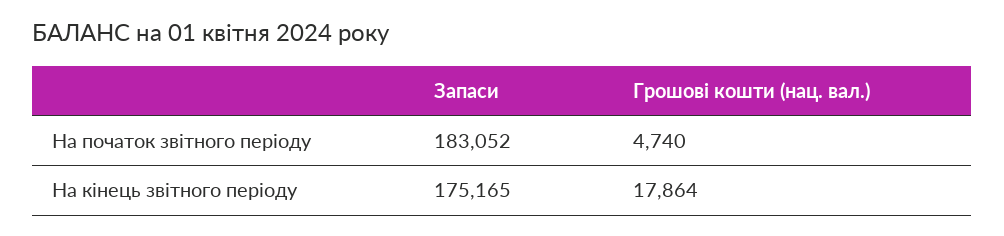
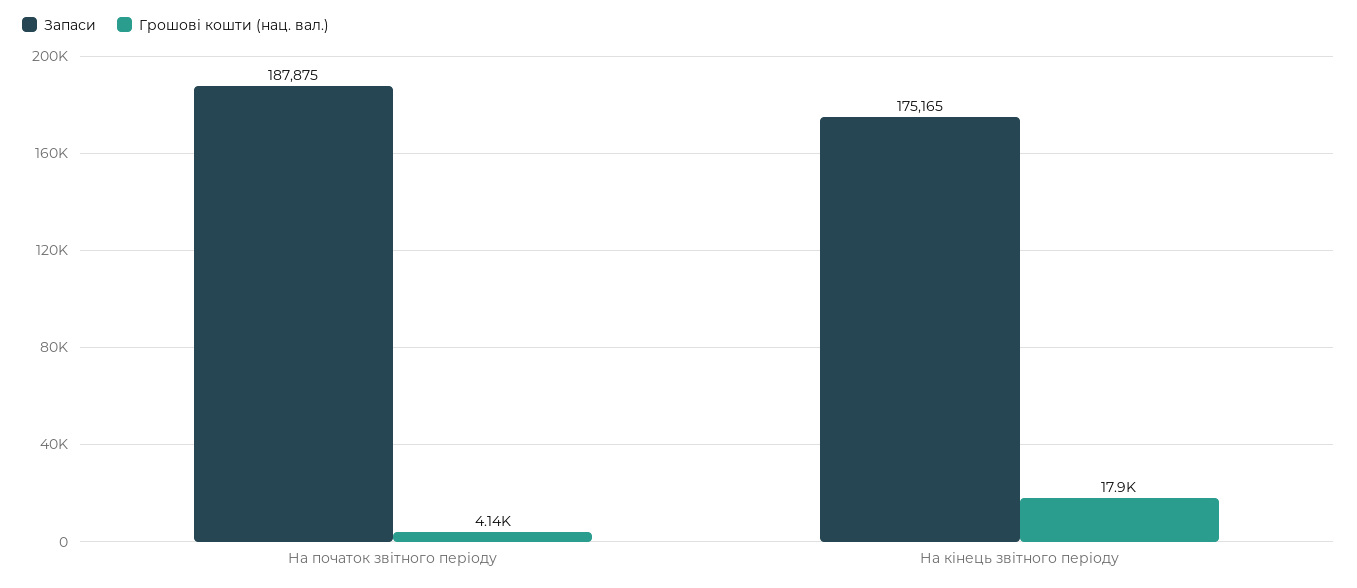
  {
    "Запаси": {
-     "На початок звітного періоду": 183052,
+     "На початок звітного періоду": 187875,
      "На кінець звітного періоду": 175165
    },
    "Грошові кошти (нац. вал.)": {
-     "На початок звітного періоду": 4740,
+     "На початок звітного періоду": 4140,
      "На кінець звітного періоду": 17864
    }
  }

